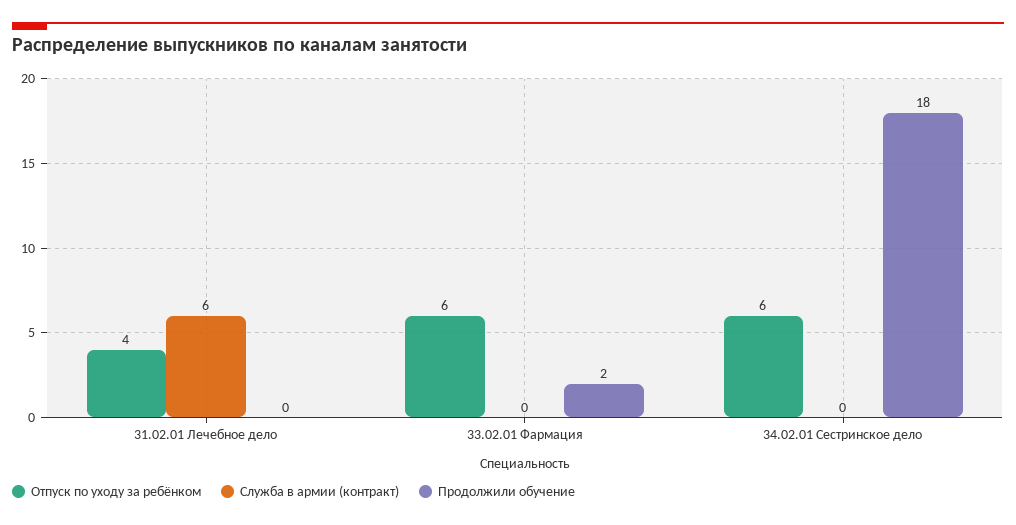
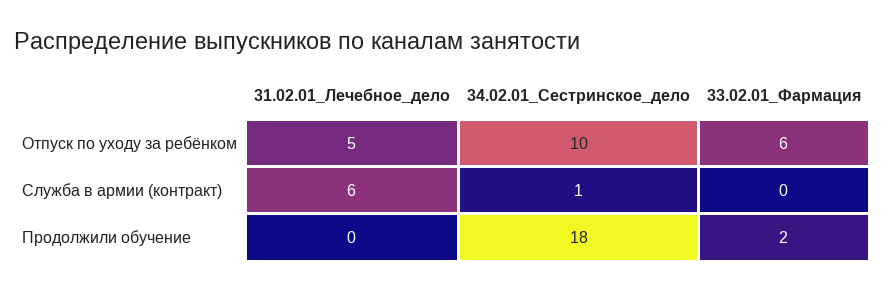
  {
    "Отпуск по уходу за ребёнком": {
-     "31.02.01 Лечебное дело": 4,
+     "31.02.01 Лечебное дело": 5,
      "33.02.01 Фармация": 6,
-     "34.02.01 Сестринское дело": 6
+     "34.02.01 Сестринское дело": 10
    },
    "Служба в армии (контракт)": {
      "31.02.01 Лечебное дело": 6,
      "33.02.01 Фармация": 0,
-     "34.02.01 Сестринское дело": 0
+     "34.02.01 Сестринское дело": 1
    },
    "Продолжили обучение": {
      "31.02.01 Лечебное дело": 0,
      "33.02.01 Фармация": 2,
      "34.02.01 Сестринское дело": 18
    }
  }

